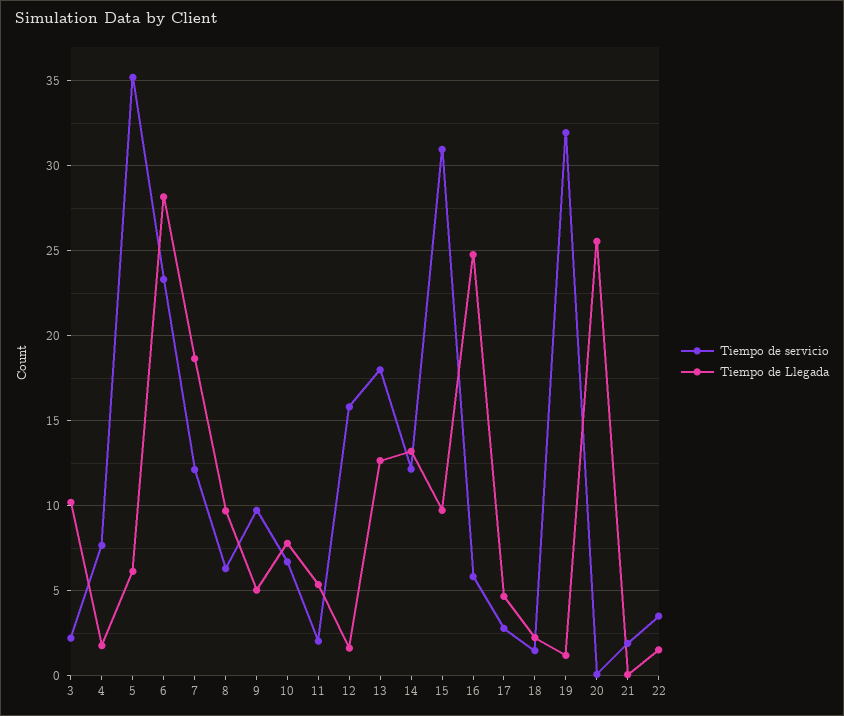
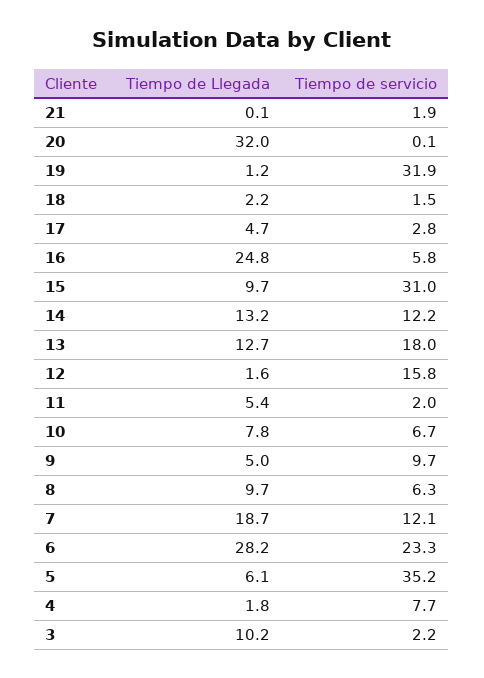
  {
    "Tiempo de servicio": {
      "3": 2.2,
      "4": 7.7,
      "5": 35.2,
      "6": 23.3,
      "7": 12.1,
      "8": 6.3,
      "9": 9.7,
      "10": 6.7,
      "11": 2,
      "12": 15.8,
      "13": 18,
      "14": 12.2,
      "15": 31,
      "16": 5.8,
      "17": 2.8,
      "18": 1.5,
      "19": 31.9,
      "20": 0.1,
-     "21": 1.9,
+     "21": 1.9
-     "22": 3.5
    },
    "Tiempo de Llegada": {
      "3": 10.2,
      "4": 1.8,
      "5": 6.1,
      "6": 28.2,
      "7": 18.7,
      "8": 9.7,
      "9": 5,
      "10": 7.8,
      "11": 5.4,
      "12": 1.6,
      "13": 12.7,
      "14": 13.2,
      "15": 9.7,
      "16": 24.8,
      "17": 4.7,
      "18": 2.2,
      "19": 1.2,
-     "20": 25.5,
+     "20": 32,
-     "21": 0.1,
+     "21": 0.1
-     "22": 1.5
    }
  }

